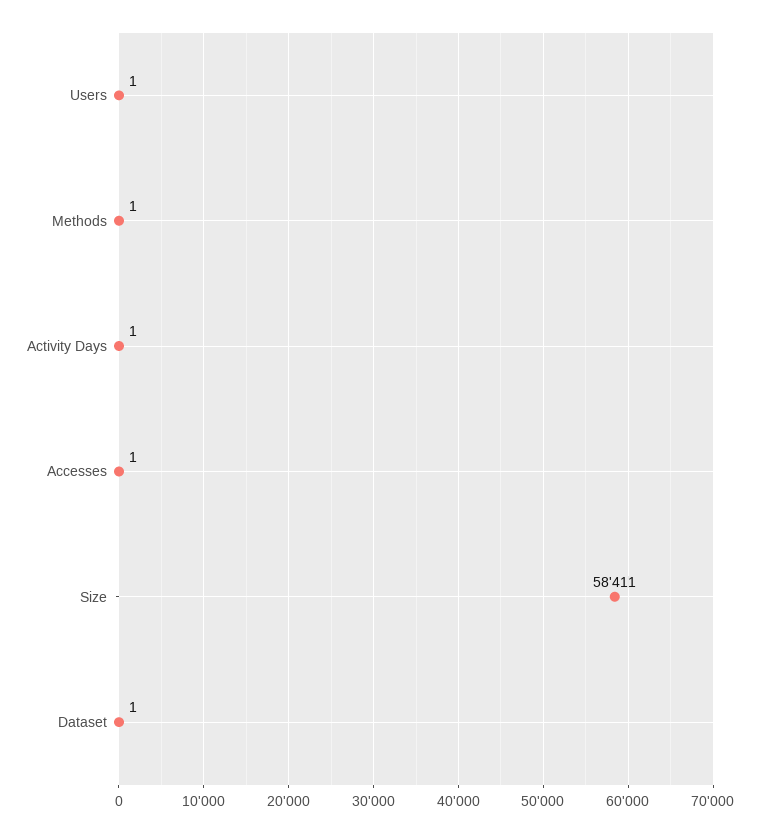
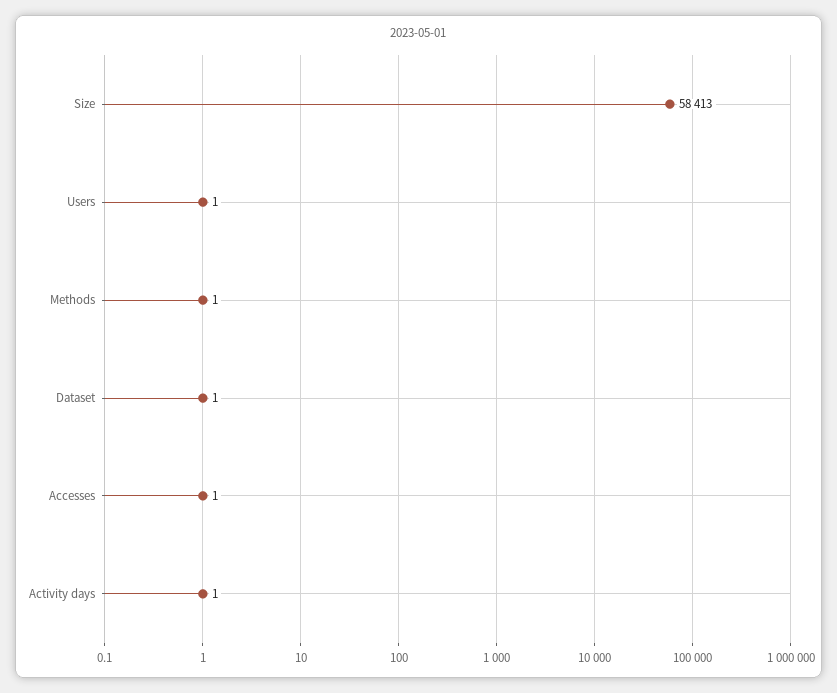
  {
    "Users": 1,
    "Methods": 1,
    "Activity Days": 1,
    "Accesses": 1,
-   "Size": 58411,
+   "Size": 58413,
    "Dataset": 1
  }

